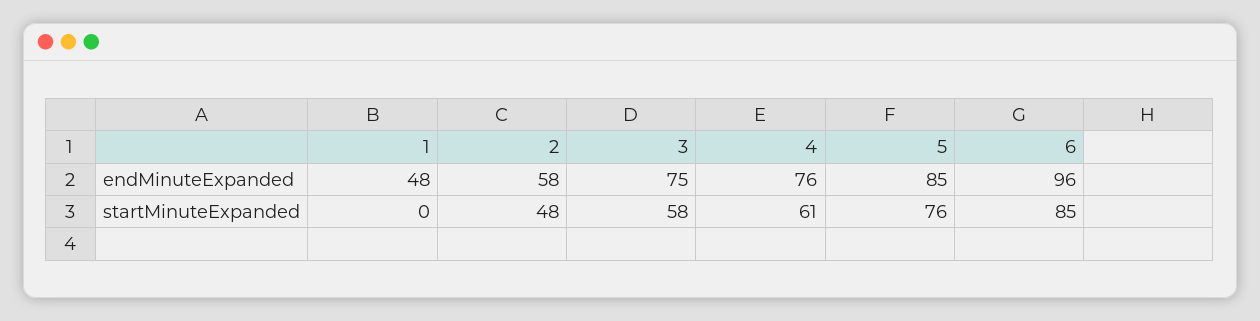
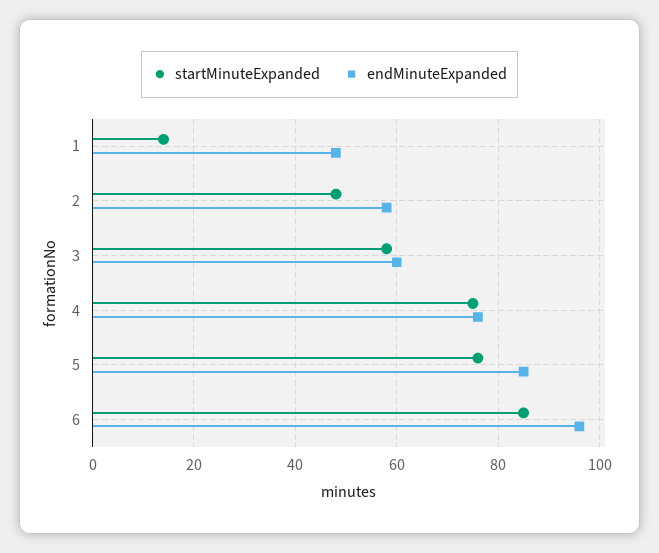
  {
    "endMinuteExpanded": {
      "1": 48,
      "2": 58,
-     "3": 75,
+     "3": 60,
      "4": 76,
      "5": 85,
      "6": 96
    },
    "startMinuteExpanded": {
-     "1": 0,
+     "1": 15,
      "2": 48,
      "3": 58,
-     "4": 61,
+     "4": 75,
      "5": 76,
      "6": 85
    }
  }

